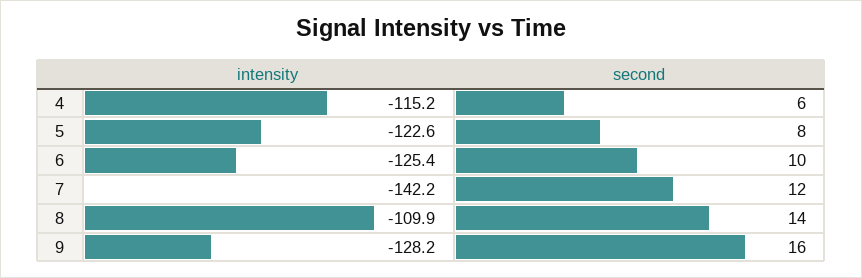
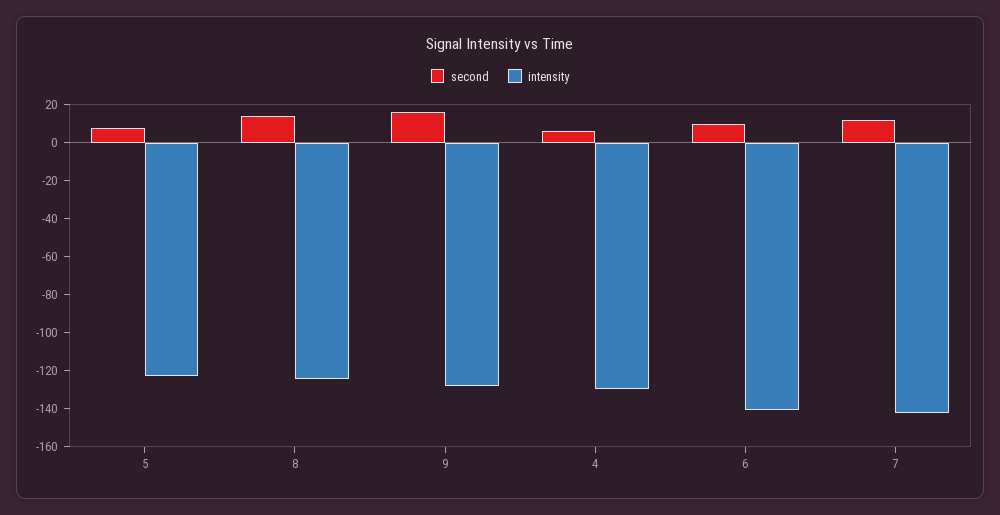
  {
    "intensity": {
-     "4": -115.2,
+     "4": -130,
      "5": -122.6,
-     "6": -125.4,
+     "6": -140,
      "7": -142.2,
-     "8": -109.9,
+     "8": -125,
      "9": -128.2
    },
    "second": {
      "4": 6,
      "5": 8,
      "6": 10,
      "7": 12,
      "8": 14,
      "9": 16
    }
  }

